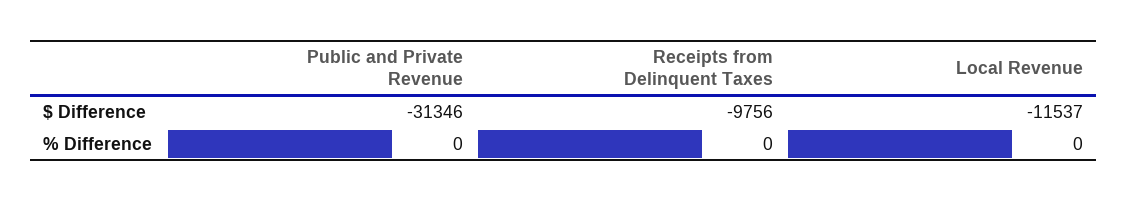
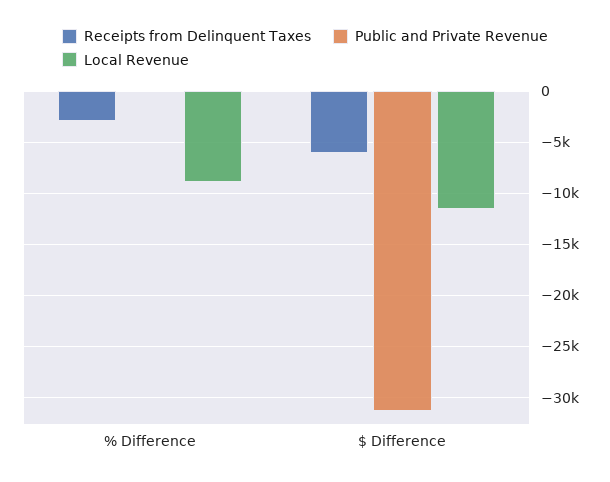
  {
    "Public and Private Revenue": {
      "$ Difference": -31346,
      "% Difference": 0
    },
    "Receipts from Delinquent Taxes": {
-     "$ Difference": -9756,
+     "$ Difference": -6000,
-     "% Difference": 0
+     "% Difference": -3000
    },
    "Local Revenue": {
      "$ Difference": -11537,
-     "% Difference": 0
+     "% Difference": -9000
    }
  }

